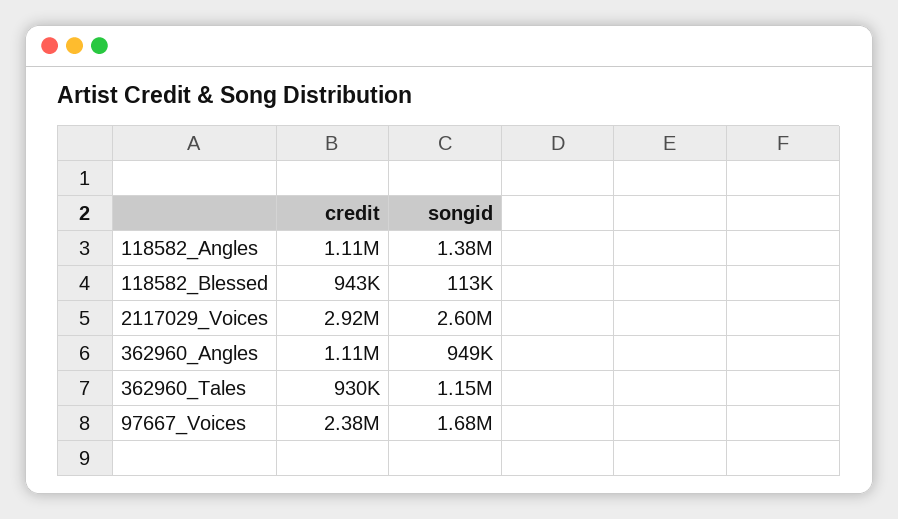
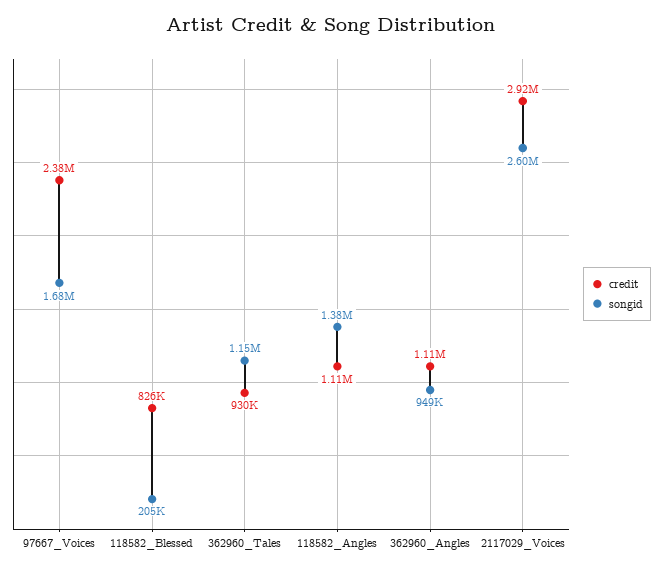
  {
    "credit": {
      "118582_Angles": 1110000,
-     "118582_Blessed": 943000,
+     "118582_Blessed": 826000,
      "2117029_Voices": 2920000,
      "362960_Angles": 1110000,
      "362960_Tales": 930000,
      "97667_Voices": 2380000
    },
    "songid": {
      "118582_Angles": 1380000,
-     "118582_Blessed": 113000,
+     "118582_Blessed": 205000,
      "2117029_Voices": 2600000,
      "362960_Angles": 949000,
      "362960_Tales": 1150000,
      "97667_Voices": 1680000
    }
  }

